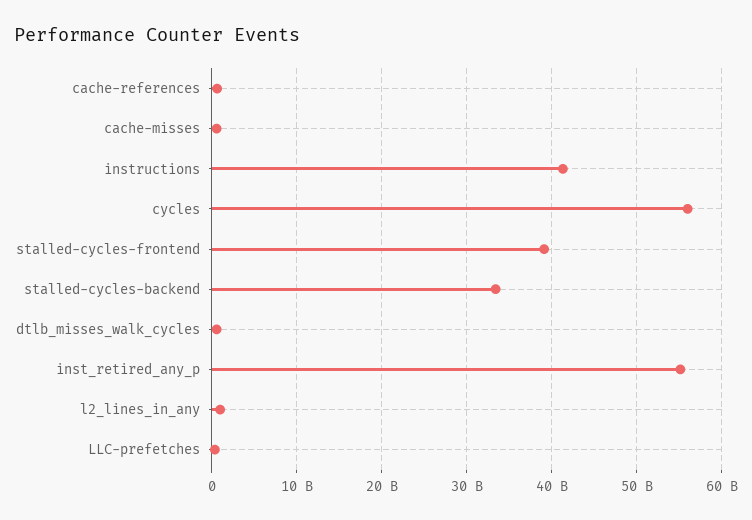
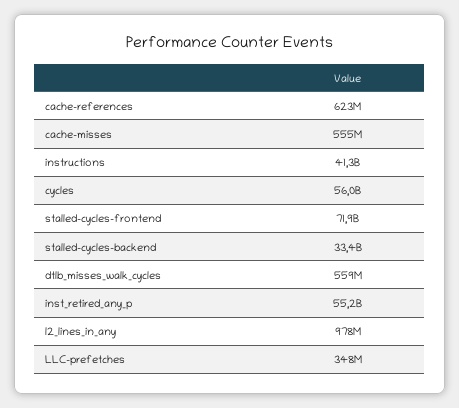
  {
    "cache-references": 623000000,
    "cache-misses": 555000000,
    "instructions": 41300000000,
    "cycles": 56000000000,
-   "stalled-cycles-frontend": 39000000000,
+   "stalled-cycles-frontend": 71900000000,
    "stalled-cycles-backend": 33400000000,
    "dtlb_misses_walk_cycles": 559000000,
    "inst_retired_any_p": 55200000000,
    "l2_lines_in_any": 978000000,
    "LLC-prefetches": 348000000
  }

